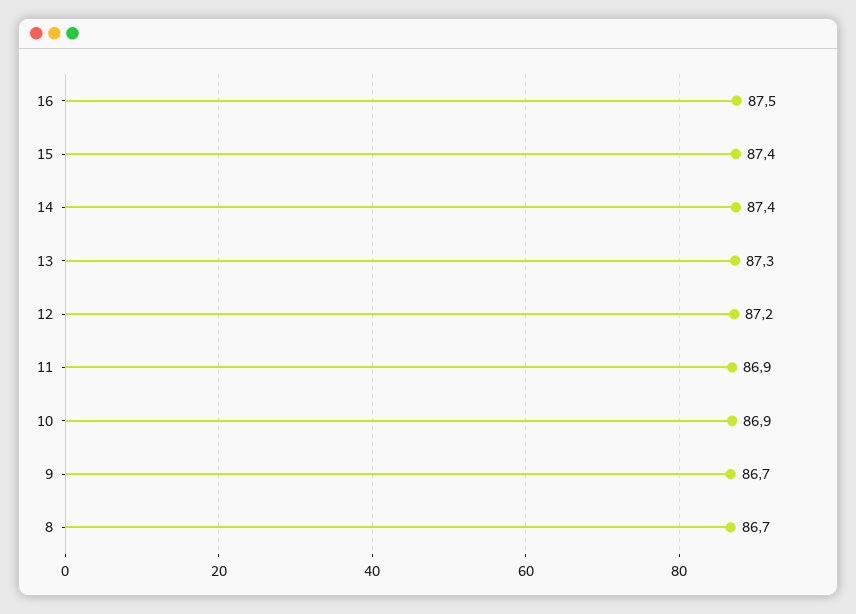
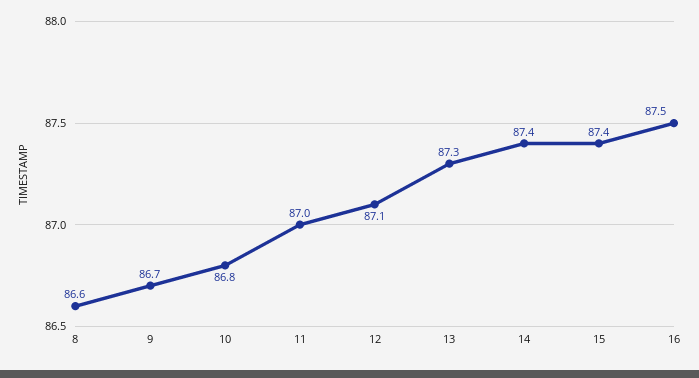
  {
    "16": 87.5,
    "15": 87.4,
    "14": 87.4,
    "13": 87.3,
-   "12": 87.2,
+   "12": 87.1,
-   "11": 86.9,
+   "11": 87,
-   "10": 86.9,
+   "10": 86.8,
    "9": 86.7,
-   "8": 86.7
+   "8": 86.6
  }

